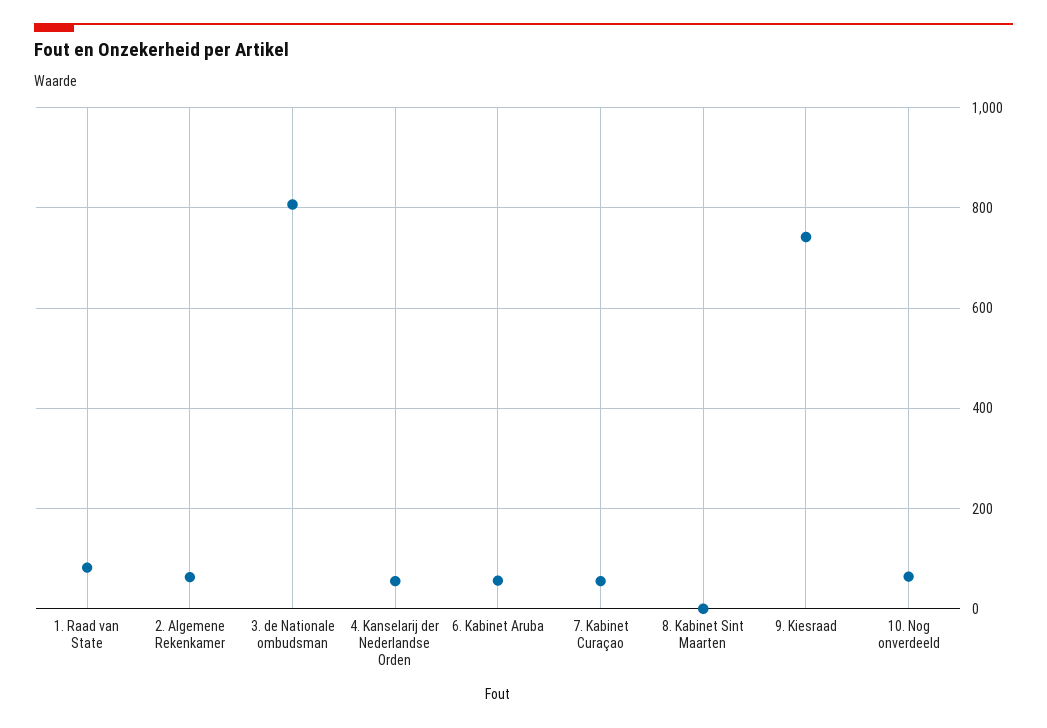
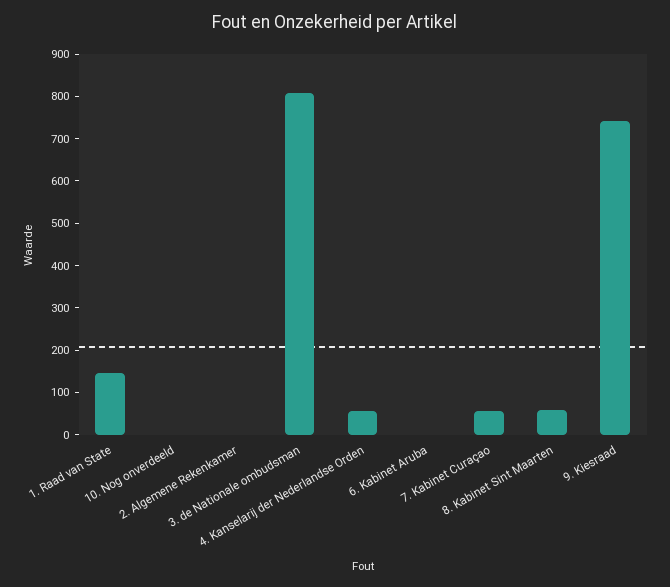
  {
-   "1. Raad van State": 80,
+   "1. Raad van State": 140,
-   "2. Algemene Rekenkamer": 60,
+   "2. Algemene Rekenkamer": 0,
    "3. de Nationale ombudsman": 800,
    "4. Kanselarij der Nederlandse Orden": 60,
-   "6. Kabinet Aruba": 60,
+   "6. Kabinet Aruba": 0,
    "7. Kabinet Curaçao": 60,
-   "8. Kabinet Sint Maarten": 0,
+   "8. Kabinet Sint Maarten": 60,
    "9. Kiesraad": 740,
-   "10. Nog onverdeeld": 60
+   "10. Nog onverdeeld": 0
  }

